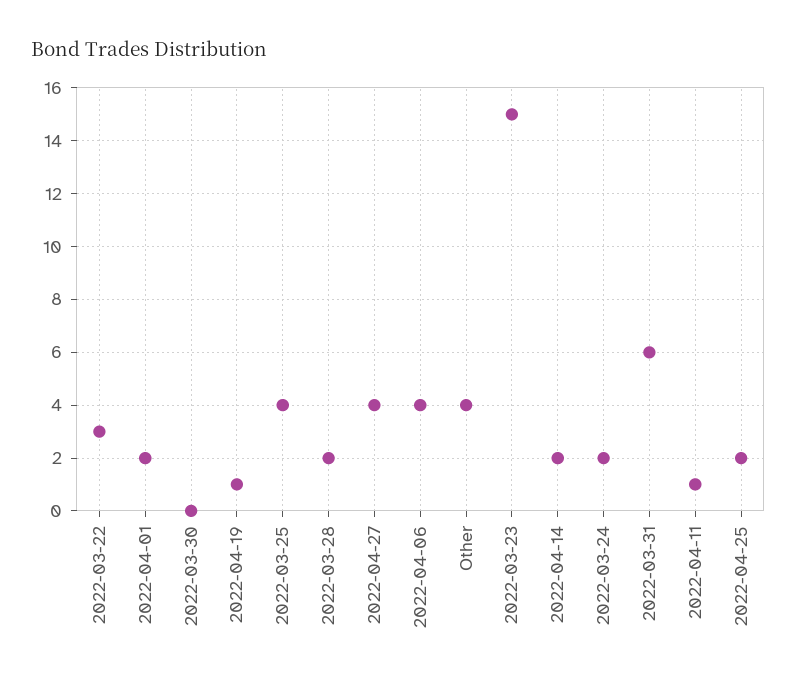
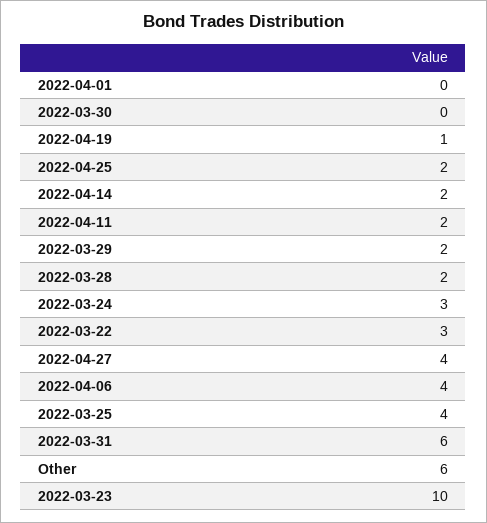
  {
    "2022-03-22": 3,
-   "2022-04-01": 2,
+   "2022-04-01": 0,
    "2022-03-30": 0,
    "2022-04-19": 1,
    "2022-03-25": 4,
    "2022-03-28": 2,
    "2022-04-27": 4,
    "2022-04-06": 4,
-   "Other": 4,
+   "Other": 6,
-   "2022-03-23": 15,
+   "2022-03-23": 10,
    "2022-04-14": 2,
-   "2022-03-24": 2,
+   "2022-03-24": 3,
    "2022-03-31": 6,
-   "2022-04-11": 1,
+   "2022-04-11": 2,
-   "2022-04-25": 2
+   "2022-04-25": 2,
+   "2022-03-29": 2
  }

